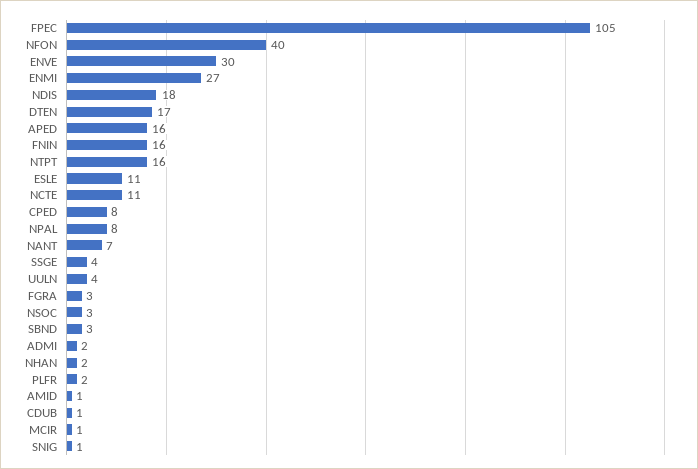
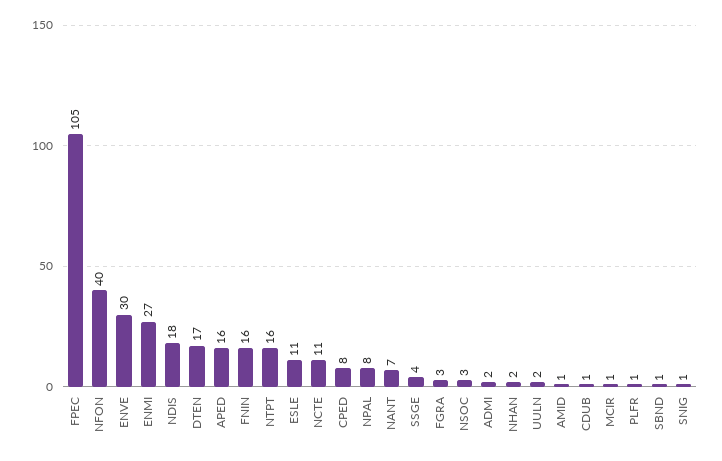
  {
    "FPEC": 105,
    "NFON": 40,
    "ENVE": 30,
    "ENMI": 27,
    "NDIS": 18,
    "DTEN": 17,
    "APED": 16,
    "FNIN": 16,
    "NTPT": 16,
    "ESLE": 11,
    "NCTE": 11,
    "CPED": 8,
    "NPAL": 8,
    "NANT": 7,
    "SSGE": 4,
-   "UULN": 4,
+   "UULN": 2,
    "FGRA": 3,
    "NSOC": 3,
-   "SBND": 3,
+   "SBND": 1,
    "ADMI": 2,
    "NHAN": 2,
-   "PLFR": 2,
+   "PLFR": 1,
    "AMID": 1,
    "CDUB": 1,
    "MCIR": 1,
    "SNIG": 1
  }

